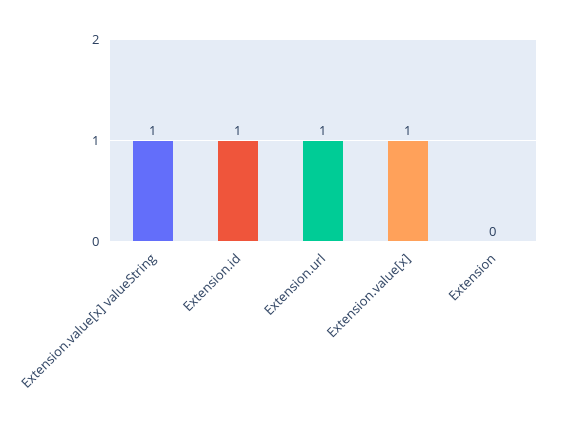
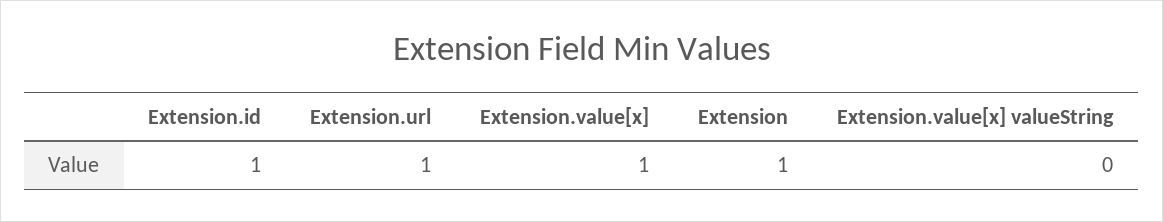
  {
-   "Extension.value[x] valueString": 1,
+   "Extension.value[x] valueString": 0,
    "Extension.id": 1,
    "Extension.url": 1,
    "Extension.value[x]": 1,
-   "Extension": 0
+   "Extension": 1
  }

